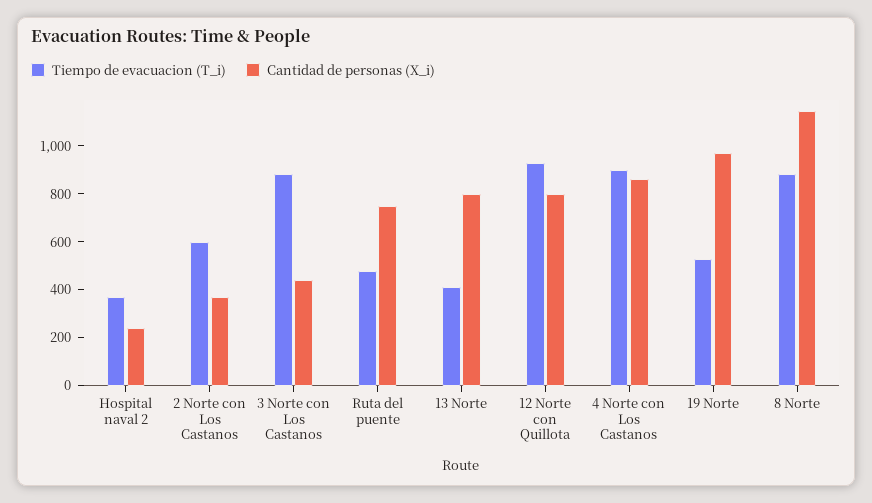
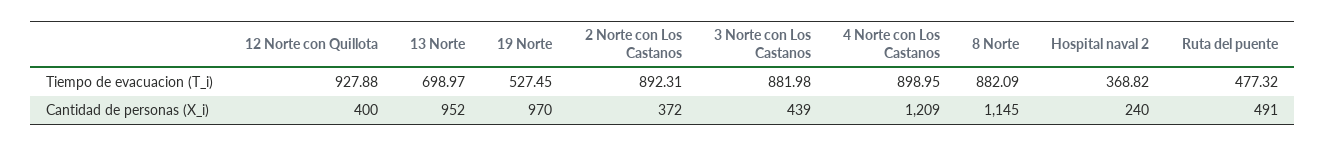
  {
    "Tiempo de evacuacion (T_i)": {
      "Hospital naval 2": 368.82,
-     "2 Norte con Los Castanos": 600,
+     "2 Norte con Los Castanos": 892.31,
      "3 Norte con Los Castanos": 881.98,
      "Ruta del puente": 477.32,
-     "13 Norte": 400,
+     "13 Norte": 698.97,
      "12 Norte con Quillota": 927.88,
      "4 Norte con Los Castanos": 898.95,
      "19 Norte": 527.45,
      "8 Norte": 882.09
    },
    "Cantidad de personas (X_i)": {
      "Hospital naval 2": 240,
      "2 Norte con Los Castanos": 372,
      "3 Norte con Los Castanos": 439,
-     "Ruta del puente": 750,
+     "Ruta del puente": 491,
-     "13 Norte": 800,
+     "13 Norte": 952,
-     "12 Norte con Quillota": 800,
+     "12 Norte con Quillota": 400,
-     "4 Norte con Los Castanos": 850,
+     "4 Norte con Los Castanos": 1209,
      "19 Norte": 970,
      "8 Norte": 1145
    }
  }

